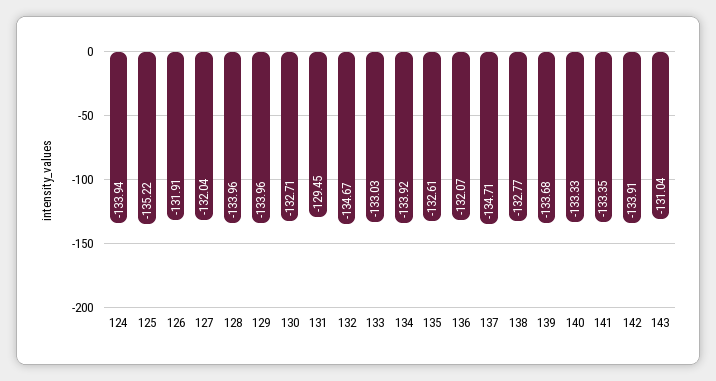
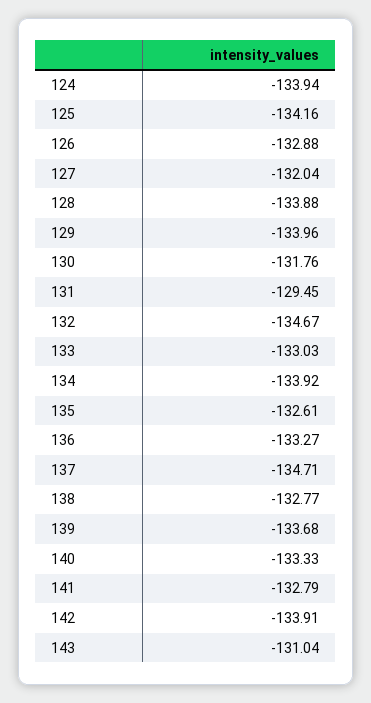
  {
    "124": -133.94,
-   "125": -135.22,
+   "125": -134.16,
-   "126": -131.91,
+   "126": -132.88,
    "127": -132.04,
-   "128": -133.96,
+   "128": -133.88,
    "129": -133.96,
-   "130": -132.71,
+   "130": -131.76,
    "131": -129.45,
    "132": -134.67,
    "133": -133.03,
    "134": -133.92,
    "135": -132.61,
-   "136": -132.07,
+   "136": -133.27,
    "137": -134.71,
    "138": -132.77,
    "139": -133.68,
    "140": -133.33,
-   "141": -133.35,
+   "141": -132.79,
    "142": -133.91,
    "143": -131.04
  }

